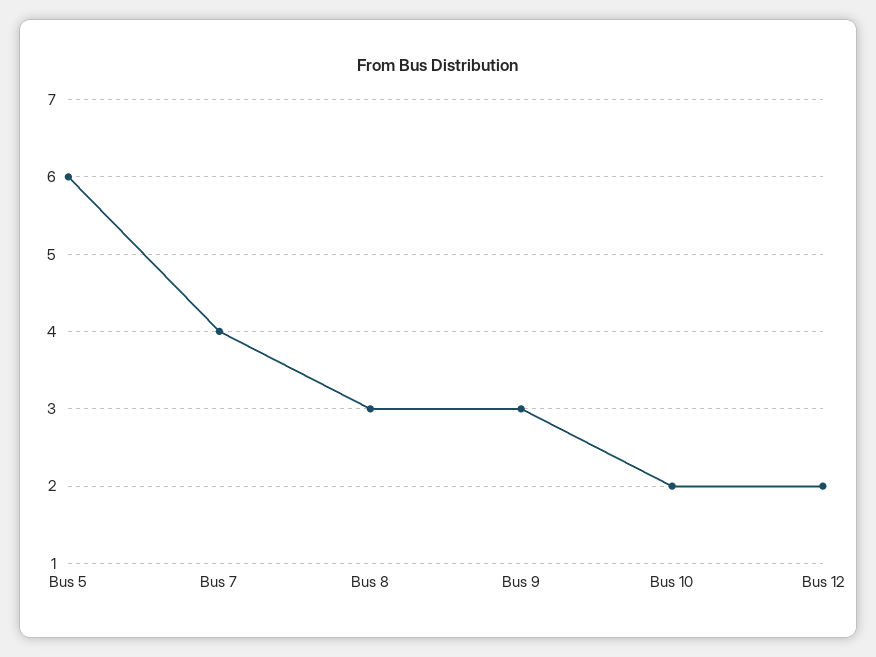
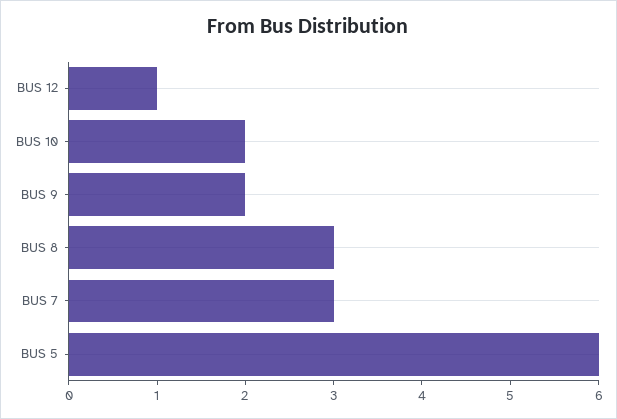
  {
    "Bus 5": 6,
-   "Bus 7": 4,
+   "Bus 7": 3,
    "Bus 8": 3,
-   "Bus 9": 3,
+   "Bus 9": 2,
    "Bus 10": 2,
-   "Bus 12": 2
+   "Bus 12": 1
  }

